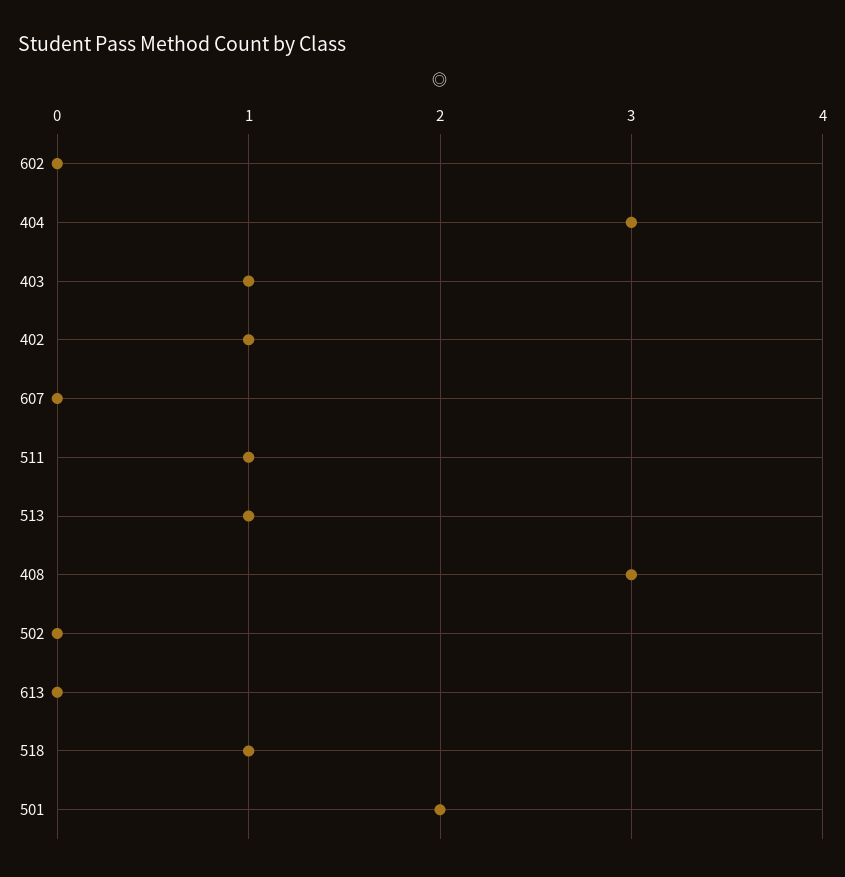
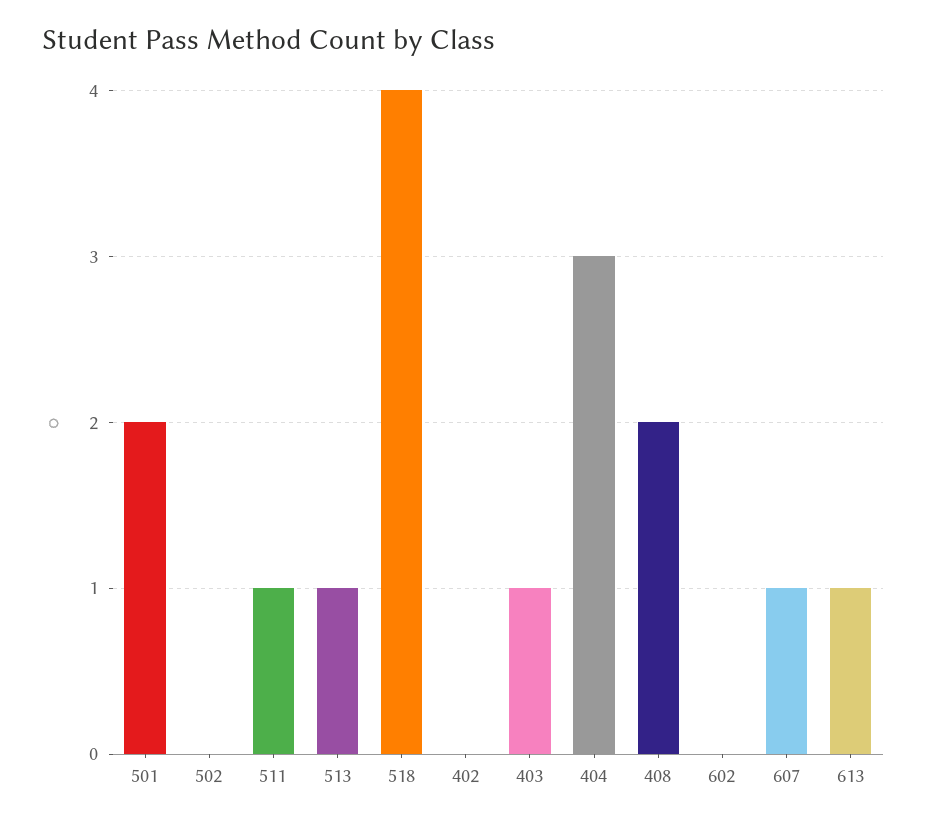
  {
    "602": 0,
    "404": 3,
    "403": 1,
-   "402": 1,
+   "402": 0,
-   "607": 0,
+   "607": 1,
    "511": 1,
    "513": 1,
-   "408": 3,
+   "408": 2,
    "502": 0,
-   "613": 0,
+   "613": 1,
-   "518": 1,
+   "518": 4,
    "501": 2
  }

